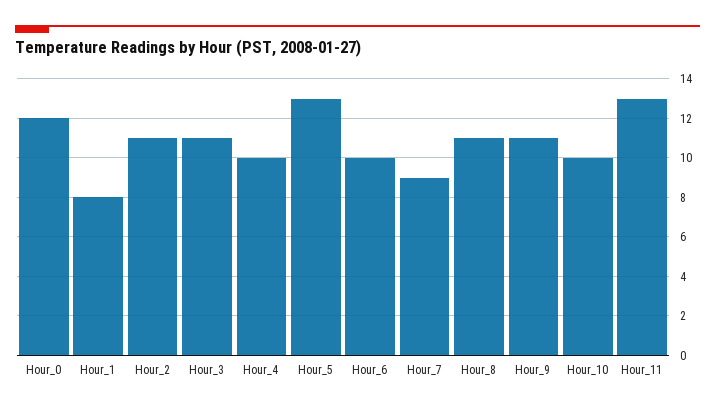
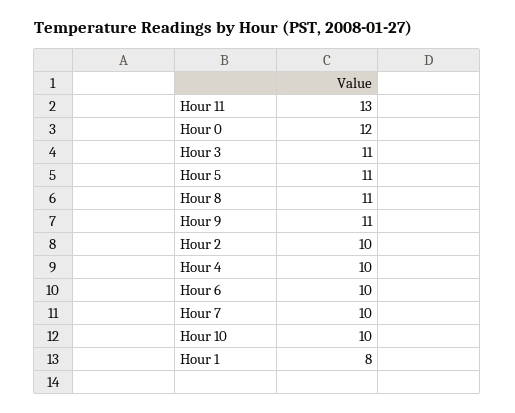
  {
    "Hour_0": 12,
    "Hour_1": 8,
-   "Hour_2": 11,
+   "Hour_2": 10,
    "Hour_3": 11,
    "Hour_4": 10,
-   "Hour_5": 13,
+   "Hour_5": 11,
    "Hour_6": 10,
-   "Hour_7": 9,
+   "Hour_7": 10,
    "Hour_8": 11,
    "Hour_9": 11,
    "Hour_10": 10,
    "Hour_11": 13
  }

